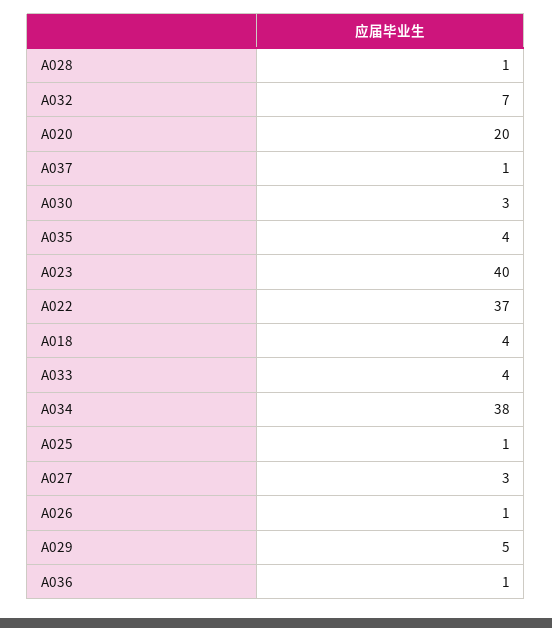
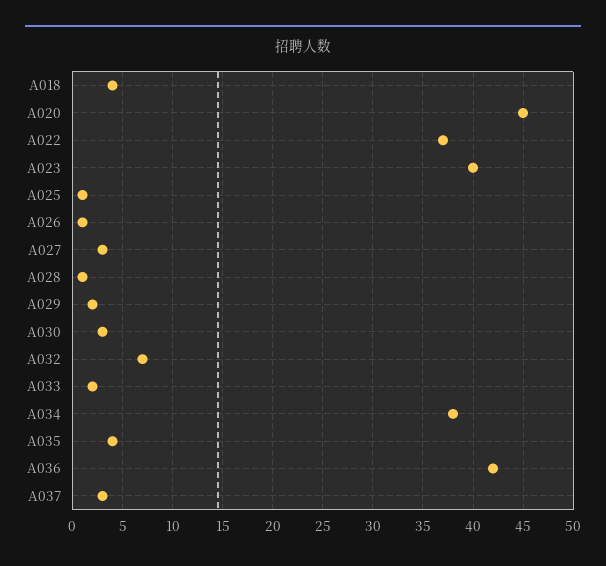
  {
    "A028": 1,
    "A032": 7,
-   "A020": 20,
+   "A020": 45,
-   "A037": 1,
+   "A037": 3,
    "A030": 3,
    "A035": 4,
    "A023": 40,
    "A022": 37,
    "A018": 4,
-   "A033": 4,
+   "A033": 2,
    "A034": 38,
    "A025": 1,
    "A027": 3,
    "A026": 1,
-   "A029": 5,
+   "A029": 2,
-   "A036": 1
+   "A036": 42
  }

